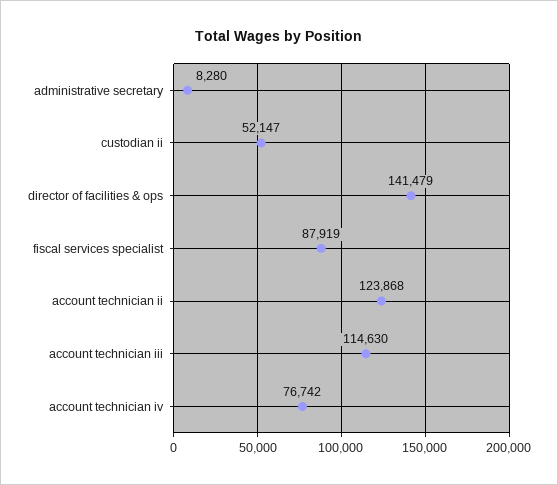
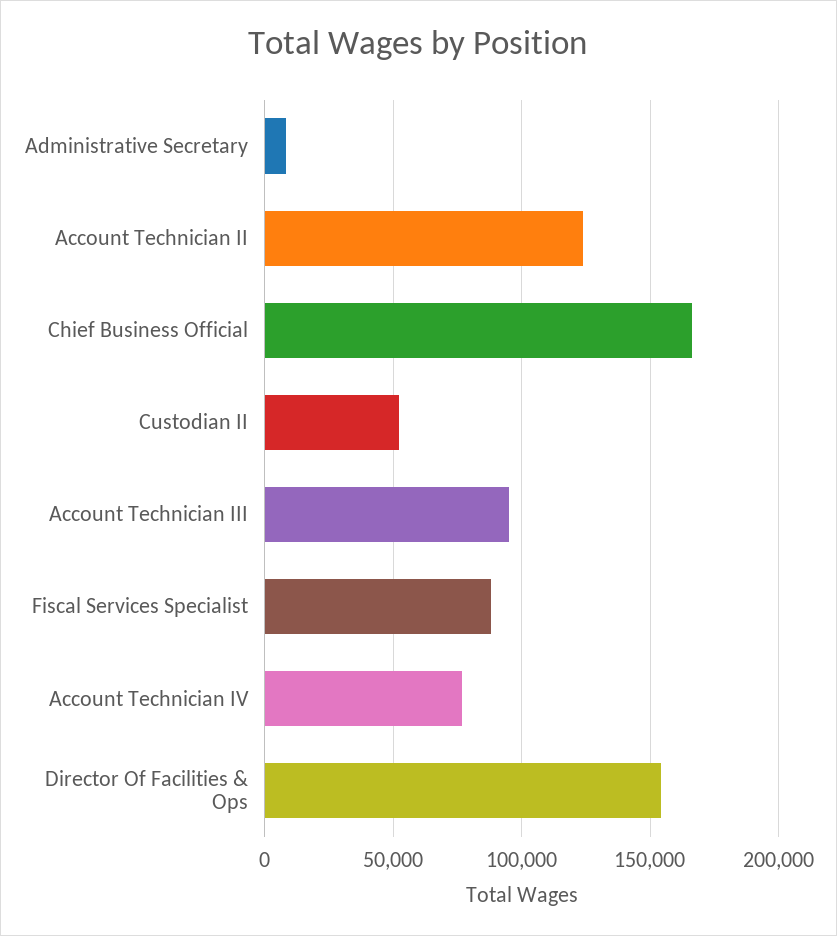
  {
    "administrative secretary": 8280,
    "custodian ii": 52147,
-   "director of facilities & ops": 141479,
+   "director of facilities & ops": 155000,
    "fiscal services specialist": 87919,
    "account technician ii": 123868,
-   "account technician iii": 114630,
+   "account technician iii": 95000,
-   "account technician iv": 76742
+   "account technician iv": 76742,
+   "Chief Business Official": 165000
  }

